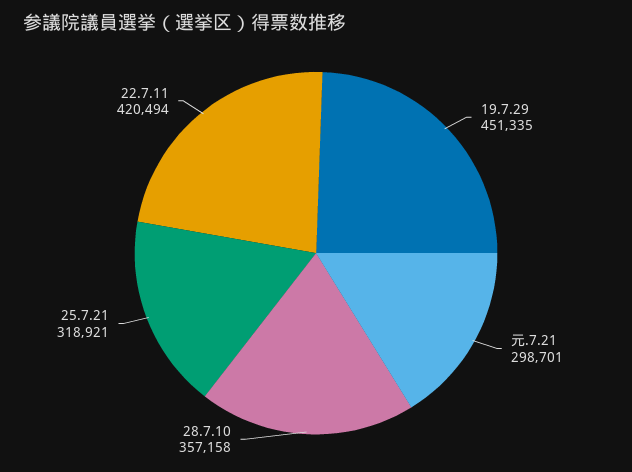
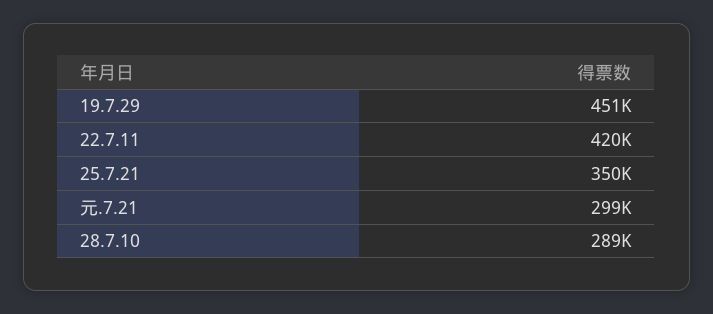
  {
    "19.7.29": 451335,
    "元.7.21": 298701,
-   "28.7.10": 357158,
+   "28.7.10": 289000,
-   "25.7.21": 318921,
+   "25.7.21": 350000,
    "22.7.11": 420494
  }

